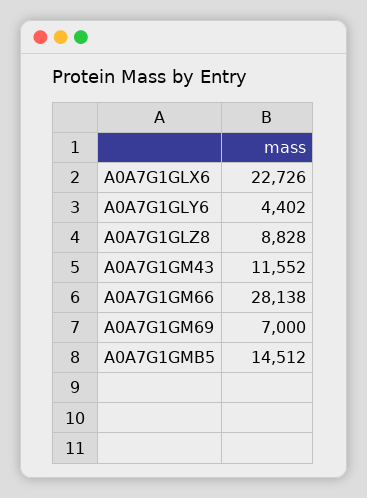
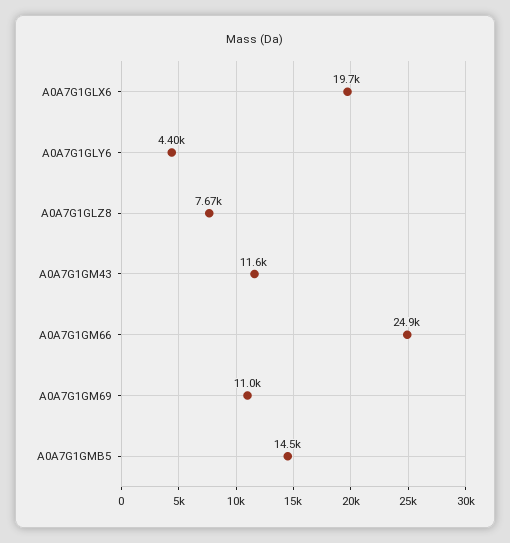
  {
-   "A0A7G1GLX6": 22726,
+   "A0A7G1GLX6": 19700,
    "A0A7G1GLY6": 4402,
-   "A0A7G1GLZ8": 8828,
+   "A0A7G1GLZ8": 7670,
    "A0A7G1GM43": 11552,
-   "A0A7G1GM66": 28138,
+   "A0A7G1GM66": 24900,
-   "A0A7G1GM69": 7000,
+   "A0A7G1GM69": 11000,
    "A0A7G1GMB5": 14512
  }

